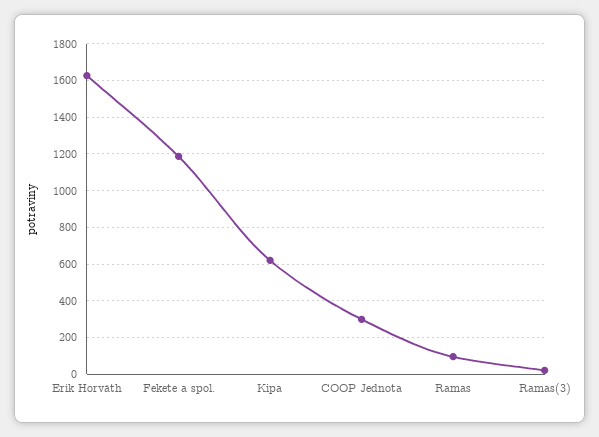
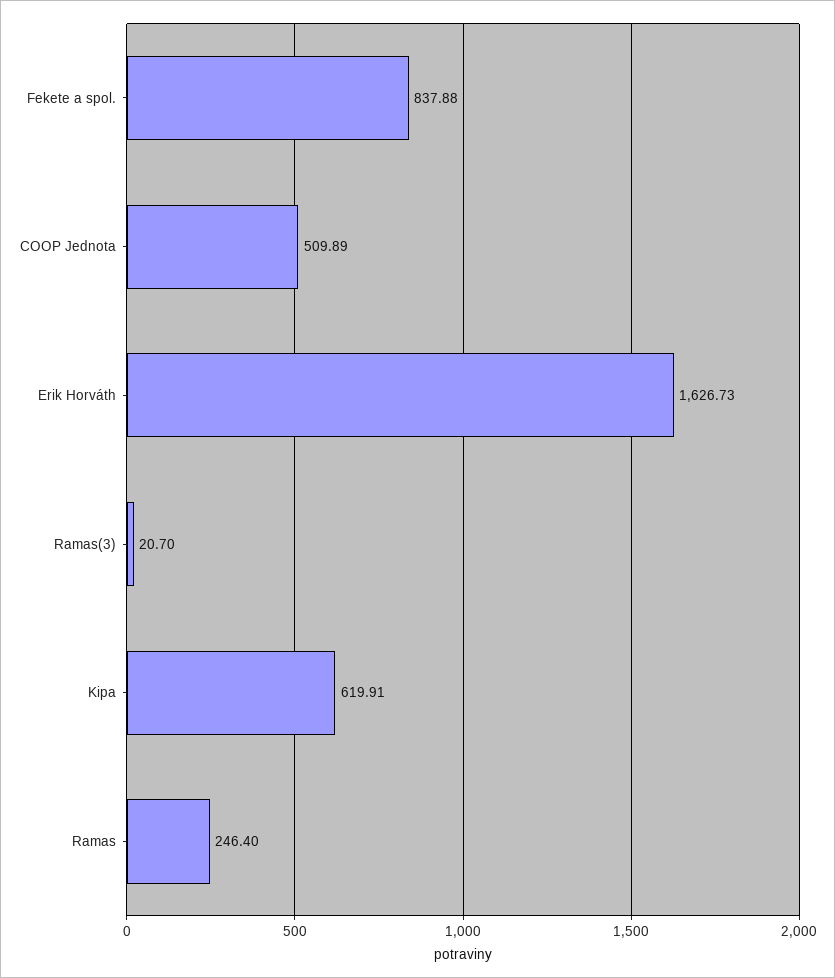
  {
    "Erik Horváth": 1626.73,
-   "Fekete a spol.": 1200,
+   "Fekete a spol.": 837.88,
    "Kipa": 619.91,
-   "COOP Jednota": 300,
+   "COOP Jednota": 509.89,
-   "Ramas": 100,
+   "Ramas": 246.4,
    "Ramas(3)": 20.7
  }

